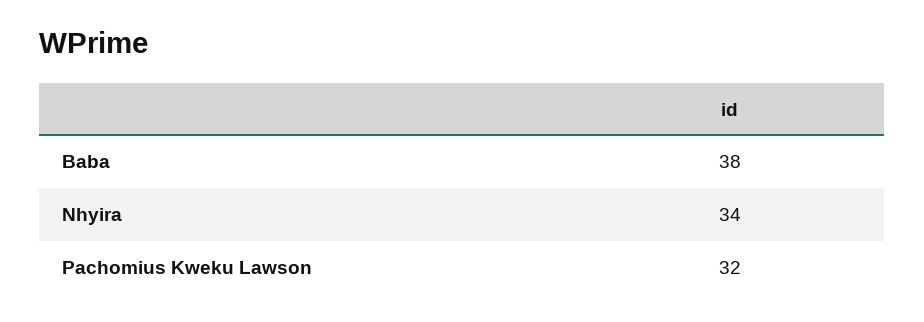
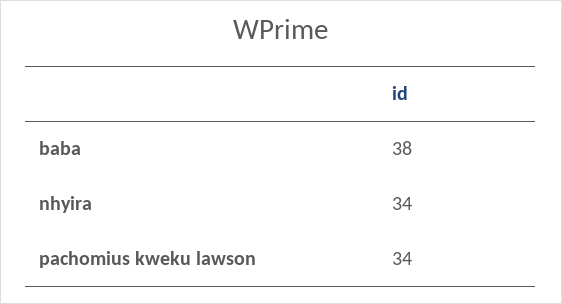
  {
    "Baba": 38,
    "Nhyira": 34,
-   "Pachomius Kweku Lawson": 32
+   "Pachomius Kweku Lawson": 34
  }

